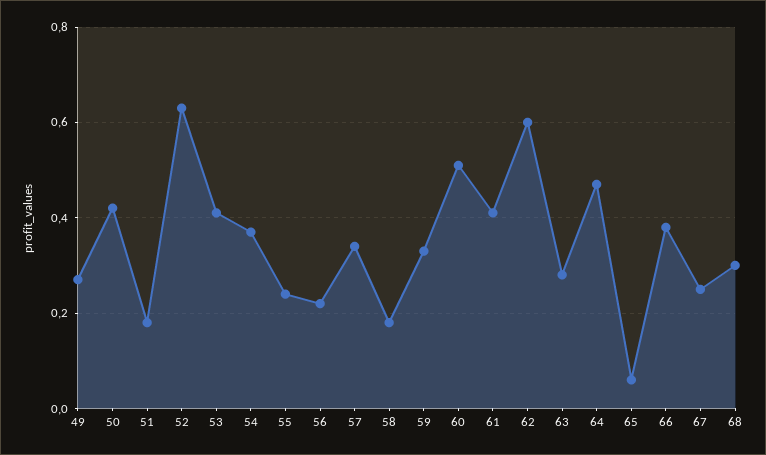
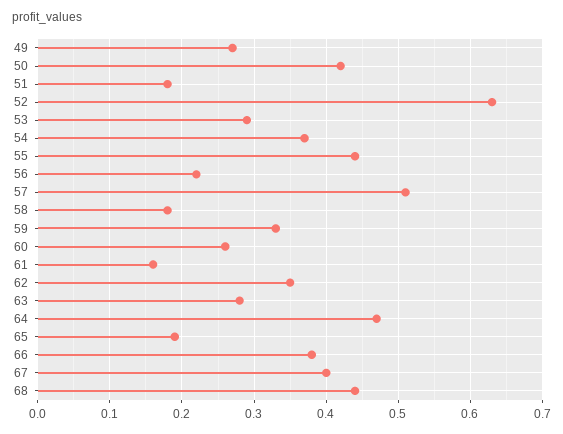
  {
    "49": 0.27,
    "50": 0.42,
    "51": 0.18,
    "52": 0.63,
-   "53": 0.4,
+   "53": 0.29,
    "54": 0.37,
-   "55": 0.25,
+   "55": 0.44,
    "56": 0.22,
-   "57": 0.35,
+   "57": 0.51,
    "58": 0.18,
    "59": 0.33,
-   "60": 0.5,
+   "60": 0.26,
-   "61": 0.4,
+   "61": 0.16,
-   "62": 0.6,
+   "62": 0.35,
    "63": 0.28,
    "64": 0.47,
-   "65": 0.05,
+   "65": 0.19,
    "66": 0.38,
-   "67": 0.25,
+   "67": 0.4,
-   "68": 0.3
+   "68": 0.44
  }

